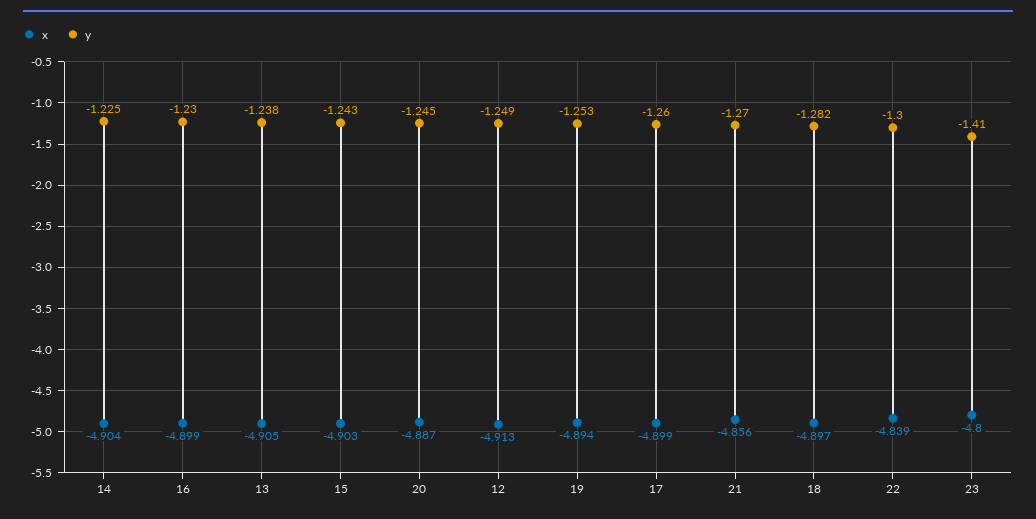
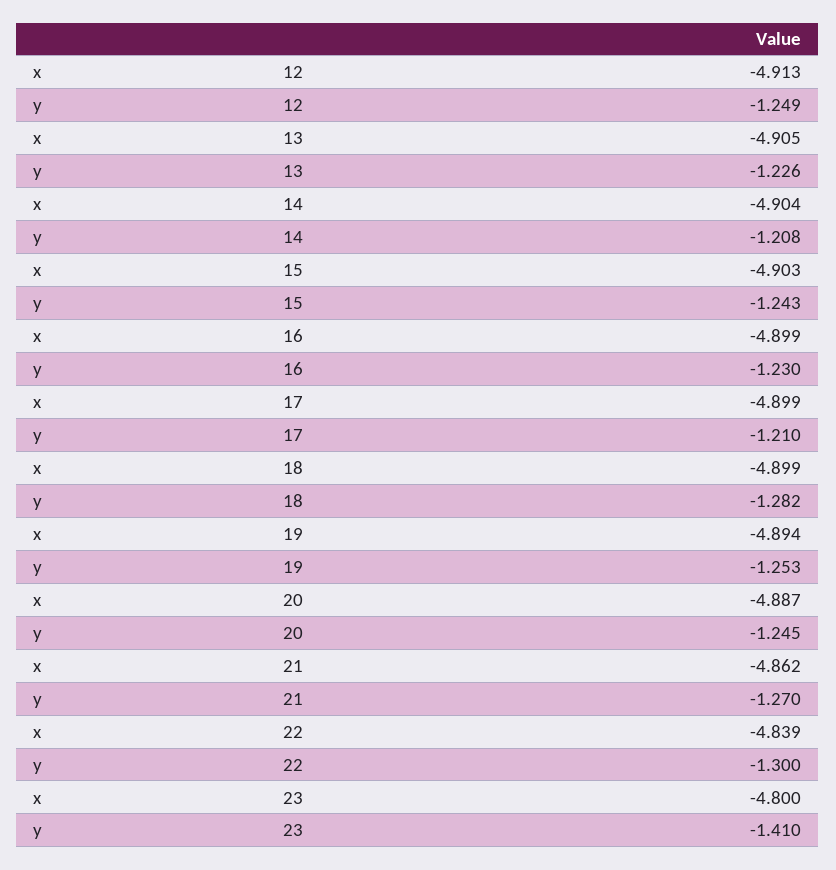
  {
    "x": {
      "14": -4.904,
      "16": -4.899,
      "13": -4.905,
      "15": -4.903,
      "20": -4.887,
      "12": -4.913,
      "19": -4.894,
      "17": -4.899,
-     "21": -4.856,
+     "21": -4.862,
-     "18": -4.897,
+     "18": -4.899,
      "22": -4.839,
      "23": -4.8
    },
    "y": {
-     "14": -1.225,
+     "14": -1.208,
      "16": -1.23,
-     "13": -1.238,
+     "13": -1.226,
      "15": -1.243,
      "20": -1.245,
      "12": -1.249,
      "19": -1.253,
-     "17": -1.26,
+     "17": -1.21,
      "21": -1.27,
      "18": -1.282,
      "22": -1.3,
      "23": -1.41
    }
  }

